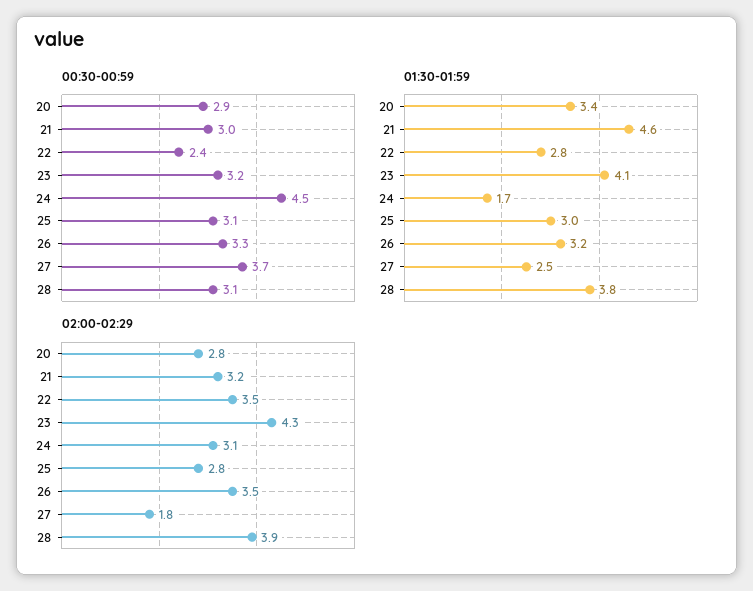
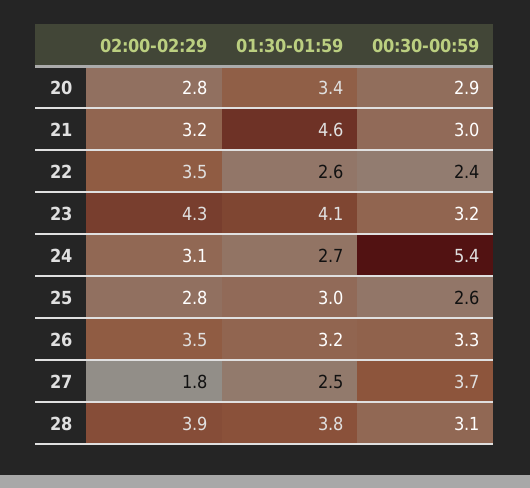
  {
    "00:30-00:59": {
      "20": 2.9,
      "21": 3,
      "22": 2.4,
      "23": 3.2,
-     "24": 4.5,
+     "24": 5.4,
-     "25": 3.1,
+     "25": 2.6,
      "26": 3.3,
      "27": 3.7,
      "28": 3.1
    },
    "01:30-01:59": {
      "20": 3.4,
      "21": 4.6,
-     "22": 2.8,
+     "22": 2.6,
      "23": 4.1,
-     "24": 1.7,
+     "24": 2.7,
      "25": 3,
      "26": 3.2,
      "27": 2.5,
      "28": 3.8
    },
    "02:00-02:29": {
      "20": 2.8,
      "21": 3.2,
      "22": 3.5,
      "23": 4.3,
      "24": 3.1,
      "25": 2.8,
      "26": 3.5,
      "27": 1.8,
      "28": 3.9
    }
  }

